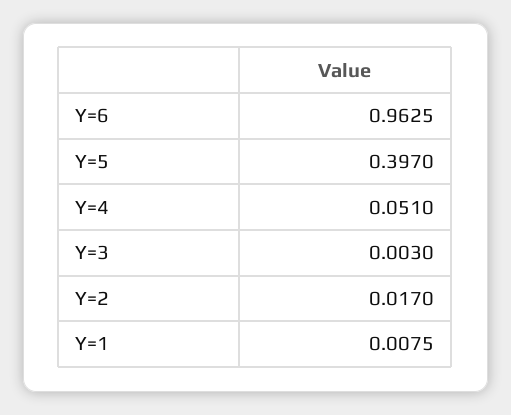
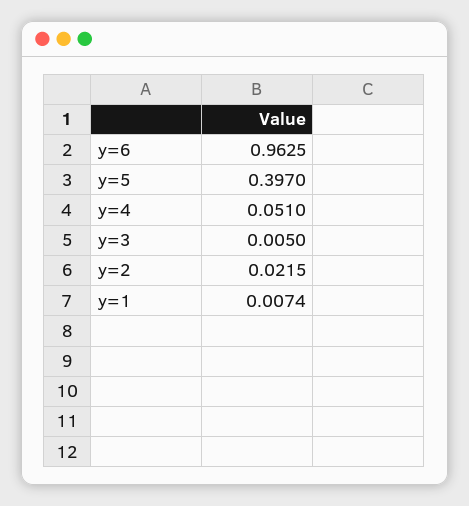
  {
    "Y=6": 0.9625,
    "Y=5": 0.397,
    "Y=4": 0.051,
-   "Y=3": 0.003,
+   "Y=3": 0.005,
-   "Y=2": 0.017,
+   "Y=2": 0.0215,
-   "Y=1": 0.0075
+   "Y=1": 0.0074
  }

